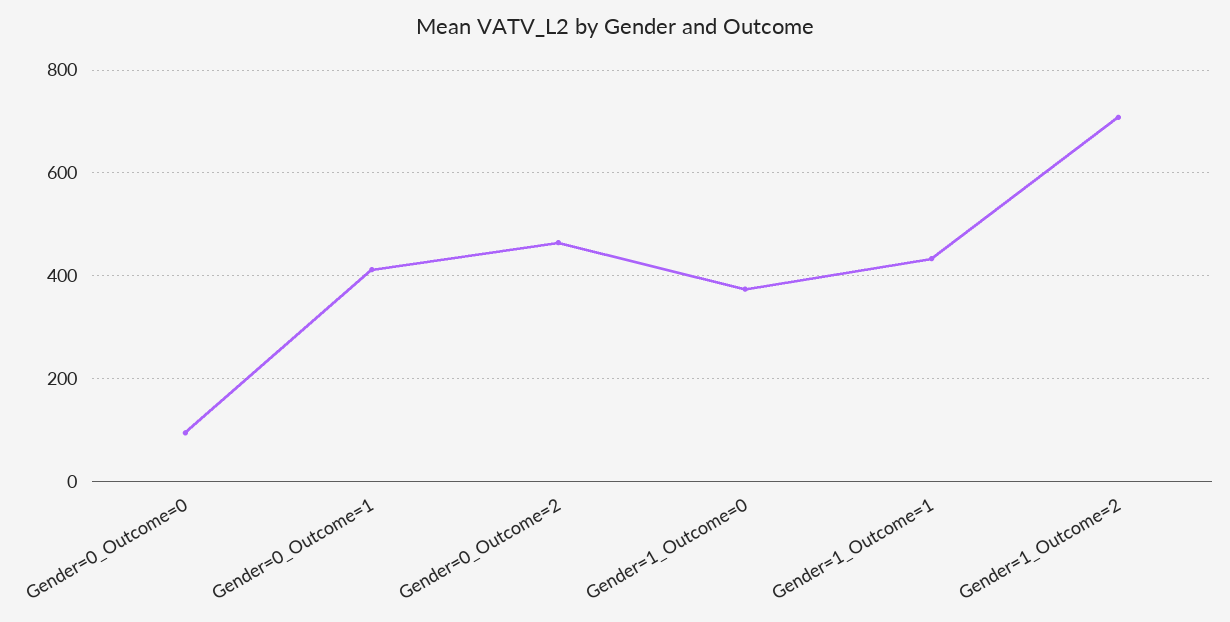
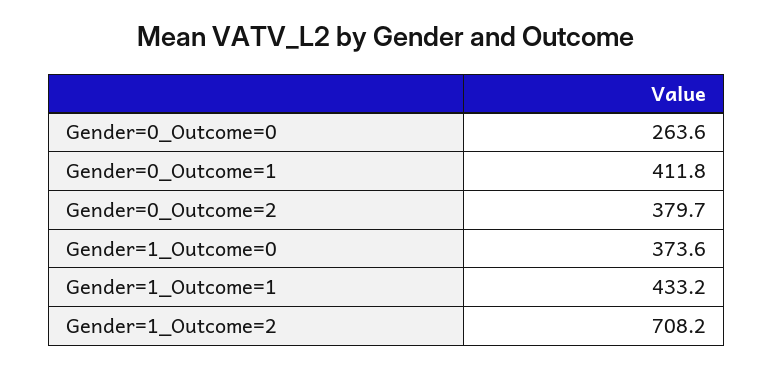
  {
-   "Gender=0_Outcome=0": 100,
+   "Gender=0_Outcome=0": 263.6,
    "Gender=0_Outcome=1": 411.8,
-   "Gender=0_Outcome=2": 460,
+   "Gender=0_Outcome=2": 379.7,
    "Gender=1_Outcome=0": 373.6,
    "Gender=1_Outcome=1": 433.2,
    "Gender=1_Outcome=2": 708.2
  }

